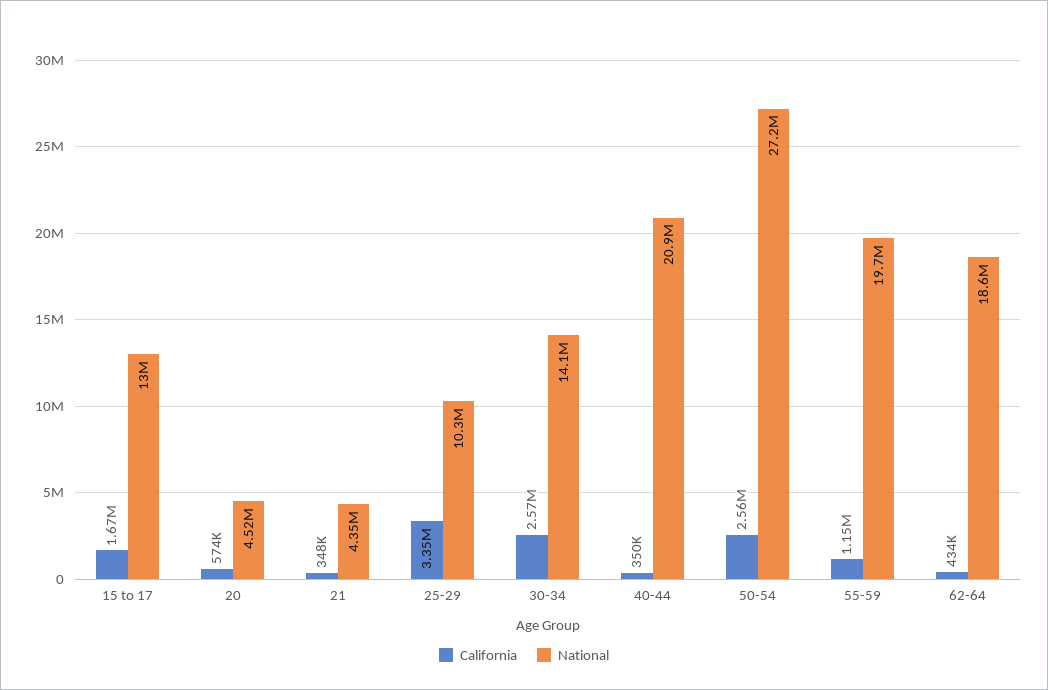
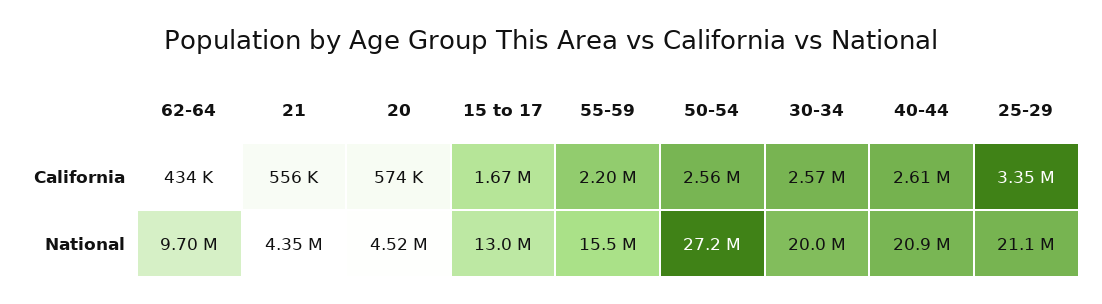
  {
    "California": {
      "15 to 17": 1670000,
      "20": 574000,
-     "21": 348000,
+     "21": 556000,
      "25-29": 3350000,
      "30-34": 2570000,
-     "40-44": 350000,
+     "40-44": 2610000,
      "50-54": 2560000,
-     "55-59": 1150000,
+     "55-59": 2200000,
      "62-64": 434000
    },
    "National": {
      "15 to 17": 13000000,
      "20": 4520000,
      "21": 4350000,
-     "25-29": 10300000,
+     "25-29": 21100000,
-     "30-34": 14100000,
+     "30-34": 20000000,
      "40-44": 20900000,
      "50-54": 27200000,
-     "55-59": 19700000,
+     "55-59": 15500000,
-     "62-64": 18600000
+     "62-64": 9700000
    }
  }

